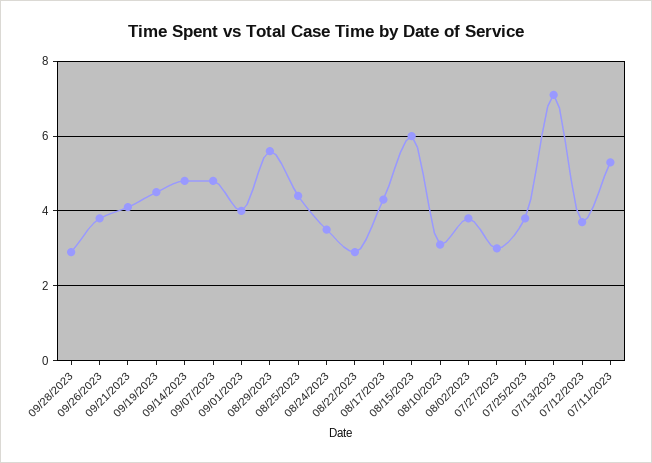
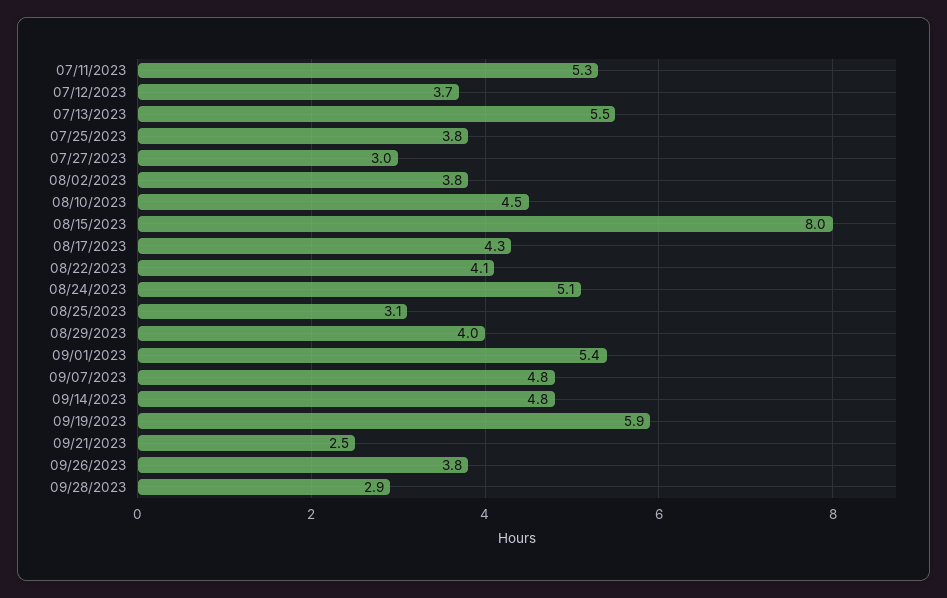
  {
    "09/28/2023": 2.9,
    "09/26/2023": 3.8,
-   "09/21/2023": 4,
+   "09/21/2023": 2.5,
-   "09/19/2023": 4.5,
+   "09/19/2023": 5.9,
    "09/14/2023": 4.8,
    "09/07/2023": 4.8,
-   "09/01/2023": 4,
+   "09/01/2023": 5.4,
-   "08/29/2023": 5.5,
+   "08/29/2023": 4,
-   "08/25/2023": 4.5,
+   "08/25/2023": 3.1,
-   "08/24/2023": 3.5,
+   "08/24/2023": 5.1,
-   "08/22/2023": 3,
+   "08/22/2023": 4.1,
    "08/17/2023": 4.3,
-   "08/15/2023": 6,
+   "08/15/2023": 8,
-   "08/10/2023": 3,
+   "08/10/2023": 4.5,
    "08/02/2023": 3.8,
    "07/27/2023": 3,
    "07/25/2023": 3.8,
-   "07/13/2023": 7,
+   "07/13/2023": 5.5,
    "07/12/2023": 3.7,
    "07/11/2023": 5.3
  }

